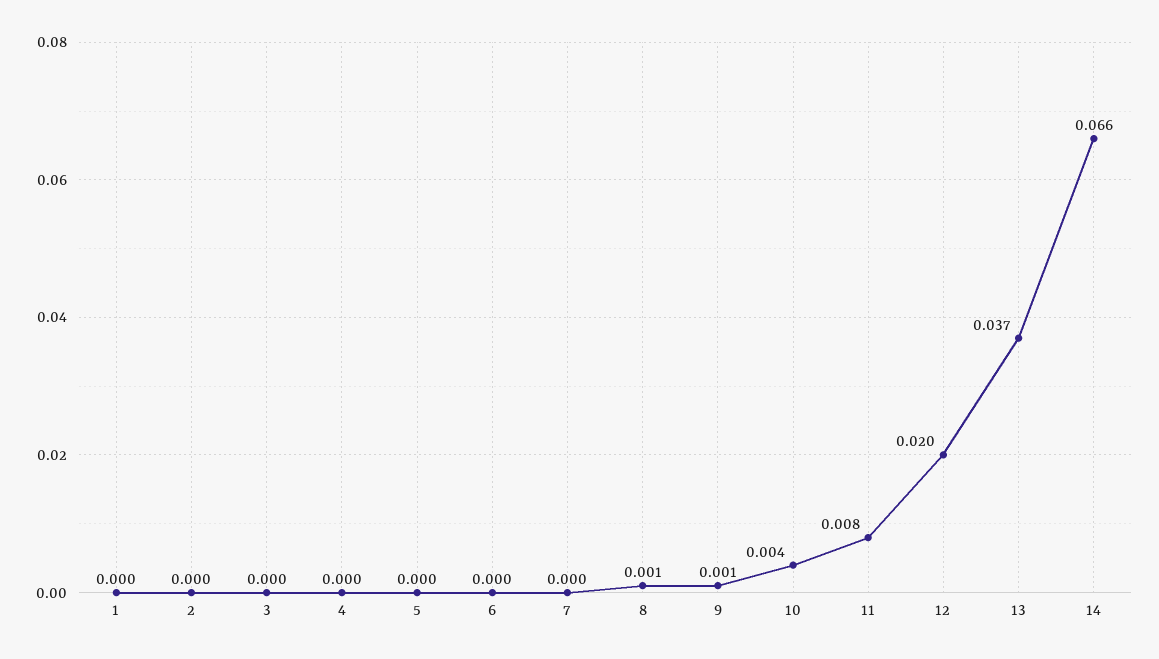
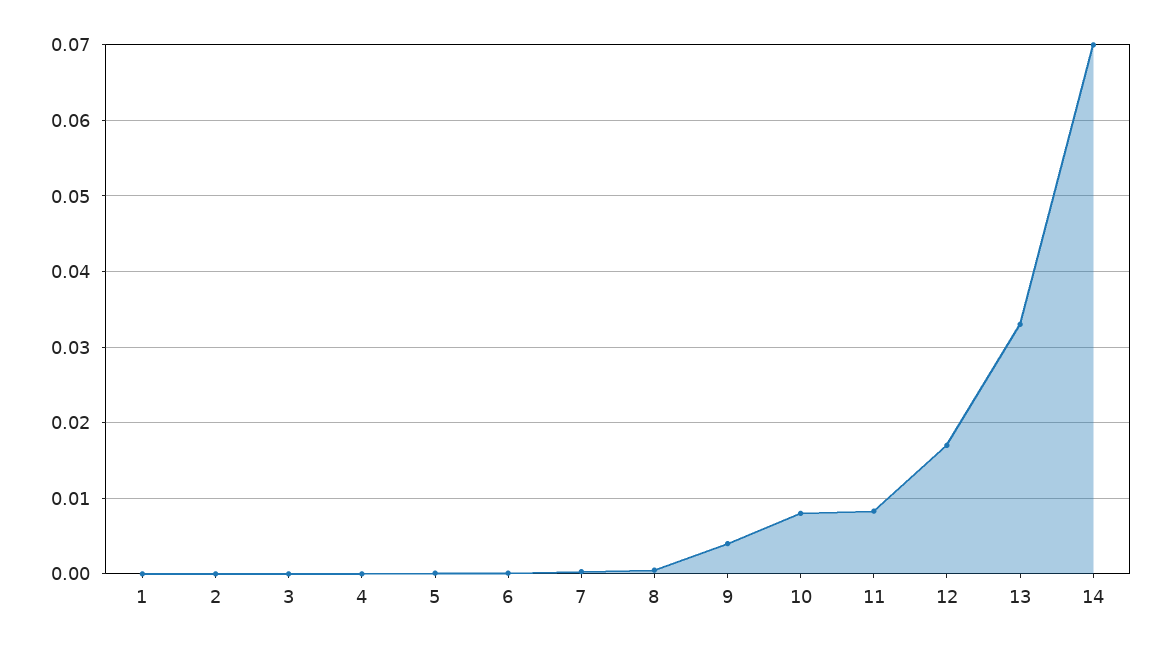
  {
    "1": 0,
    "2": 0,
    "3": 0,
    "4": 0,
    "5": 0,
    "6": 0,
    "7": 0,
    "8": 0.001,
-   "9": 0.001,
+   "9": 0.004,
-   "10": 0.004,
+   "10": 0.008,
    "11": 0.008,
-   "12": 0.02,
+   "12": 0.017,
-   "13": 0.037,
+   "13": 0.033,
-   "14": 0.066
+   "14": 0.07
  }

